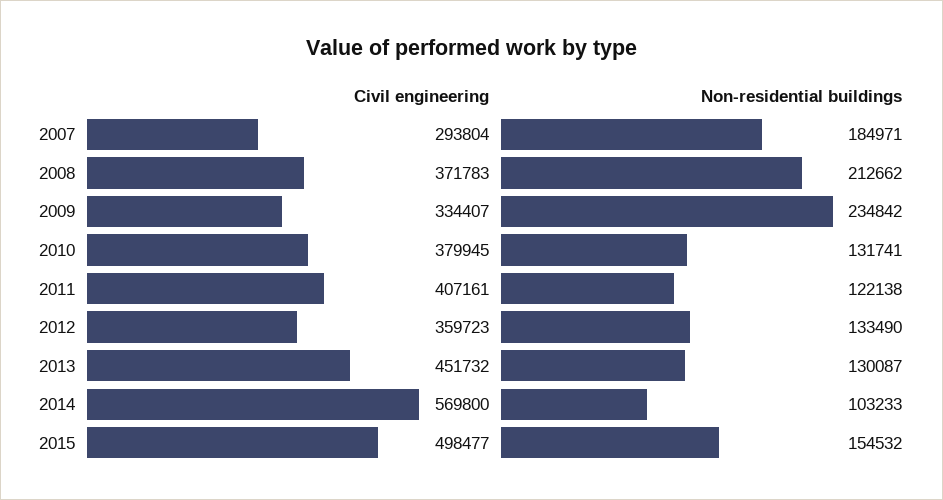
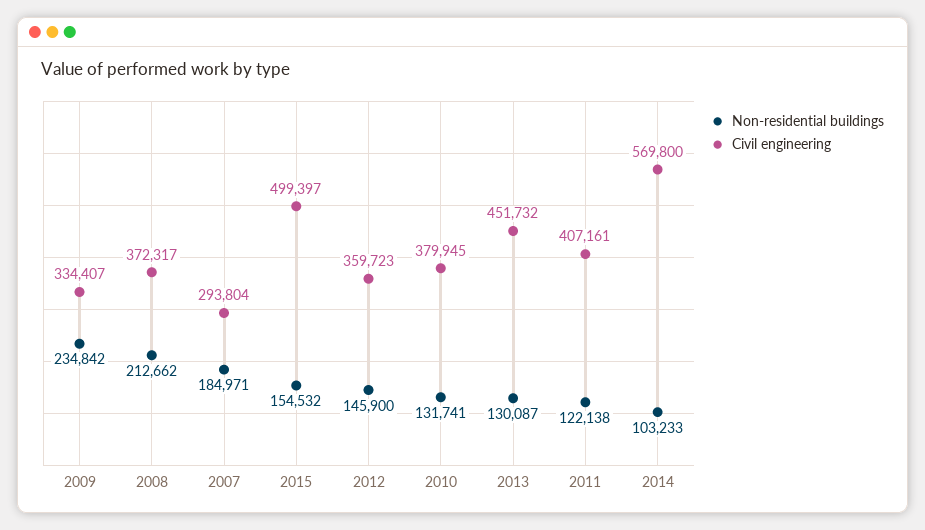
  {
    "Civil engineering": {
      "2007": 293804,
-     "2008": 371783,
+     "2008": 372317,
      "2009": 334407,
      "2010": 379945,
      "2011": 407161,
      "2012": 359723,
      "2013": 451732,
      "2014": 569800,
-     "2015": 498477
+     "2015": 499397
    },
    "Non-residential buildings": {
      "2007": 184971,
      "2008": 212662,
      "2009": 234842,
      "2010": 131741,
      "2011": 122138,
-     "2012": 133490,
+     "2012": 145900,
      "2013": 130087,
      "2014": 103233,
      "2015": 154532
    }
  }

